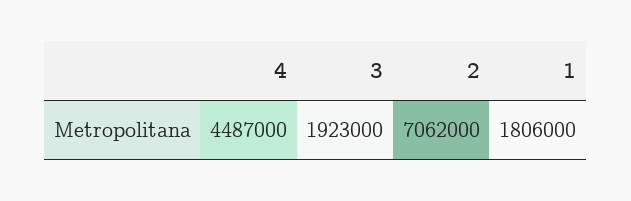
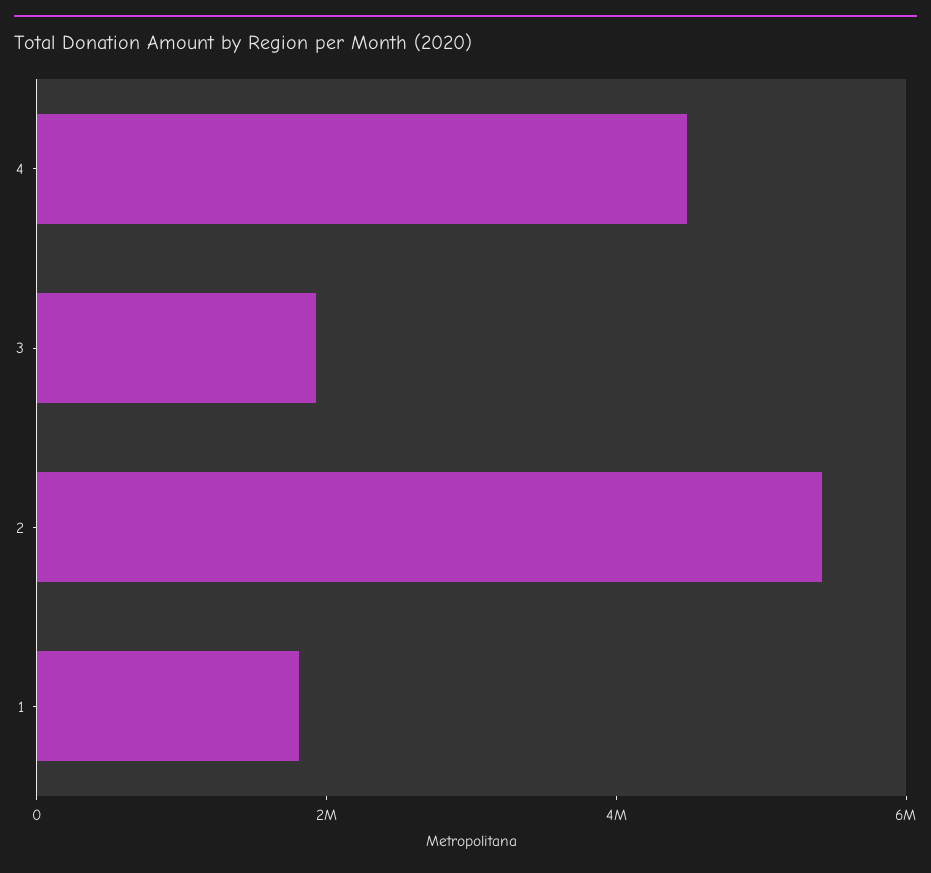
  {
    "4": 4487000,
    "3": 1923000,
-   "2": 7062000,
+   "2": 5500000,
    "1": 1806000
  }

